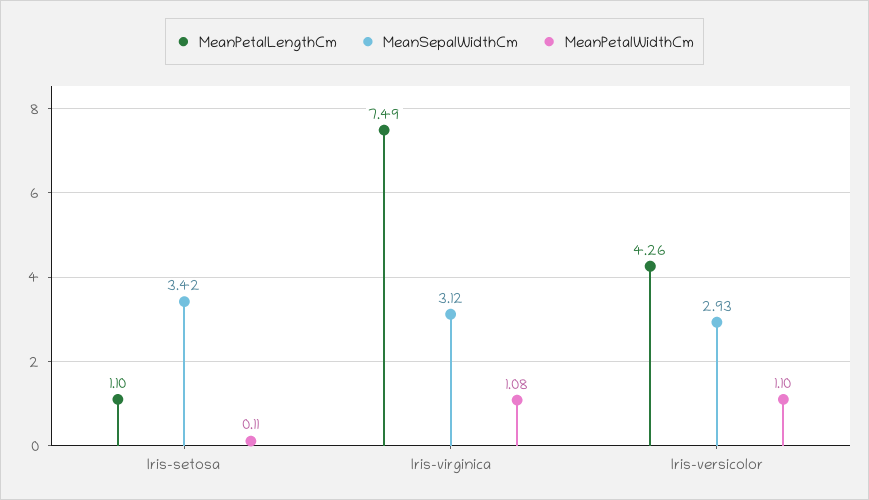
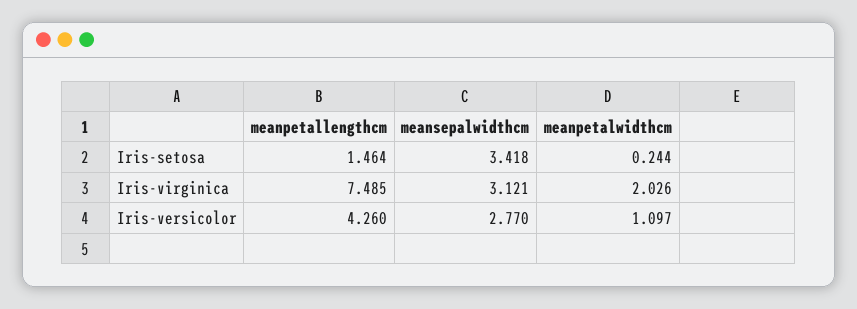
  {
    "MeanPetalLengthCm": {
-     "Iris-setosa": 1.1,
+     "Iris-setosa": 1.464,
      "Iris-virginica": 7.485,
      "Iris-versicolor": 4.26
    },
    "MeanSepalWidthCm": {
      "Iris-setosa": 3.418,
      "Iris-virginica": 3.121,
-     "Iris-versicolor": 2.93
+     "Iris-versicolor": 2.77
    },
    "MeanPetalWidthCm": {
-     "Iris-setosa": 0.11,
+     "Iris-setosa": 0.244,
-     "Iris-virginica": 1.08,
+     "Iris-virginica": 2.026,
      "Iris-versicolor": 1.097
    }
  }

